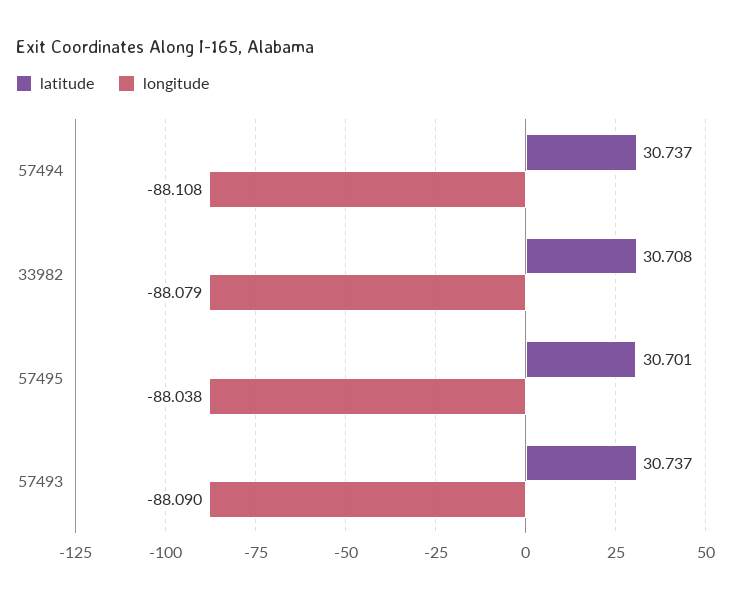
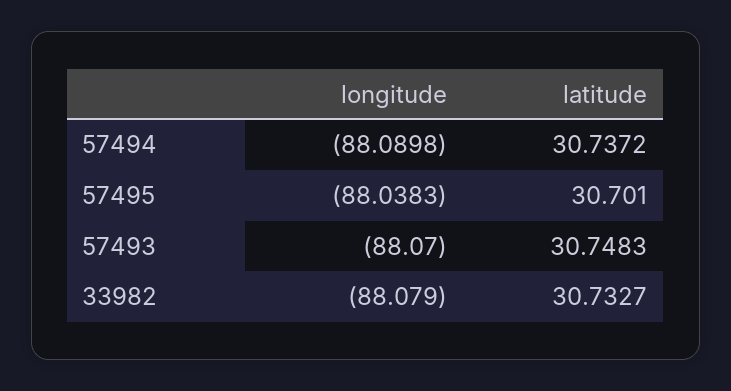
  {
    "latitude": {
      "57494": 30.7372,
-     "33982": 30.708,
+     "33982": 30.7327,
      "57495": 30.701,
-     "57493": 30.737
+     "57493": 30.7483
    },
    "longitude": {
-     "57494": -88.108,
+     "57494": -88.0898,
      "33982": -88.079,
      "57495": -88.0383,
-     "57493": -88.09
+     "57493": -88.07
    }
  }

